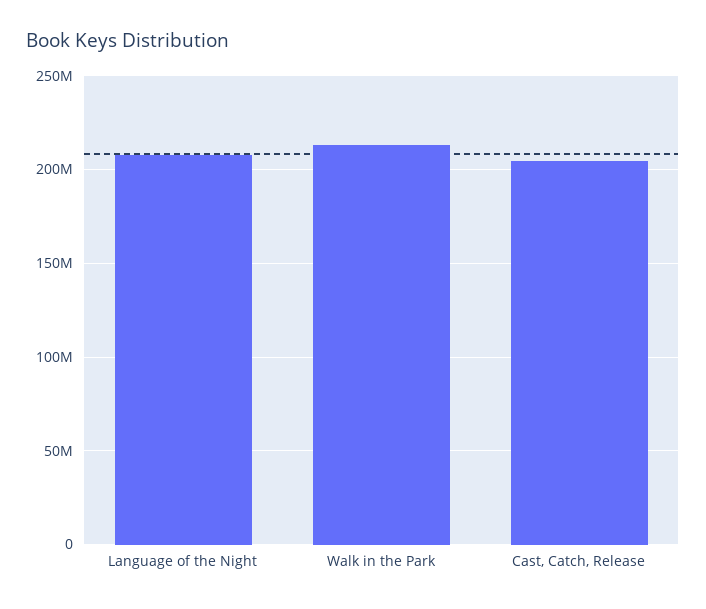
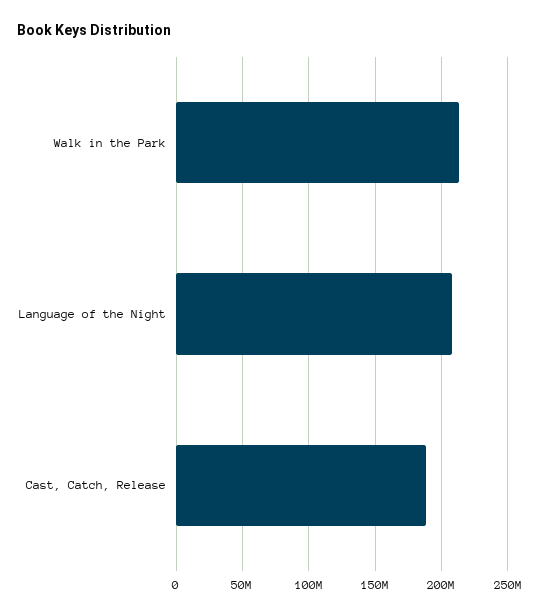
  {
    "Language of the Night": 210000000,
    "Walk in the Park": 215000000,
-   "Cast, Catch, Release": 205000000
+   "Cast, Catch, Release": 190000000
  }

